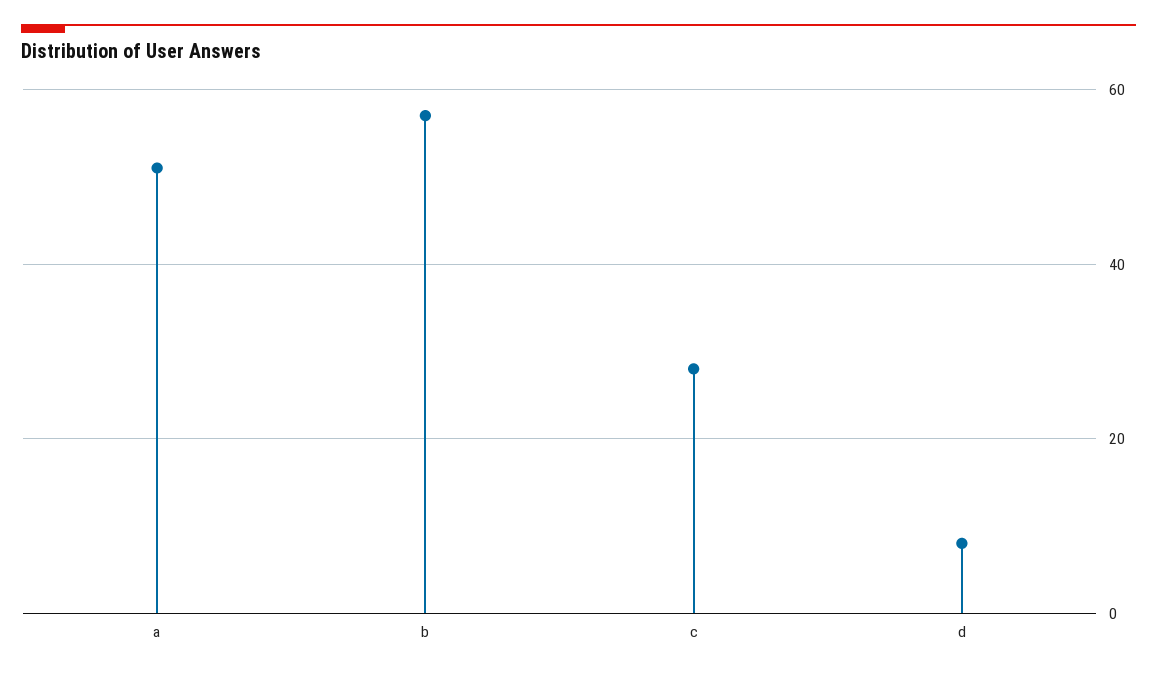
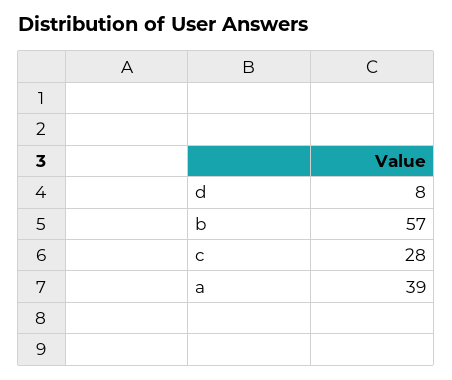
  {
-   "a": 50,
+   "a": 39,
    "b": 57,
    "c": 28,
    "d": 8
  }

